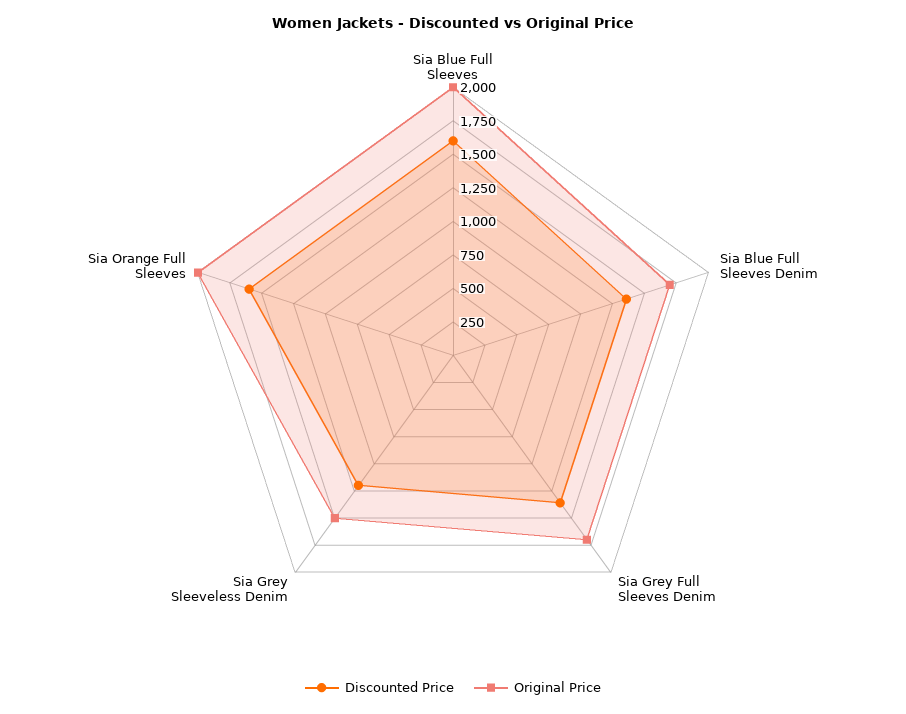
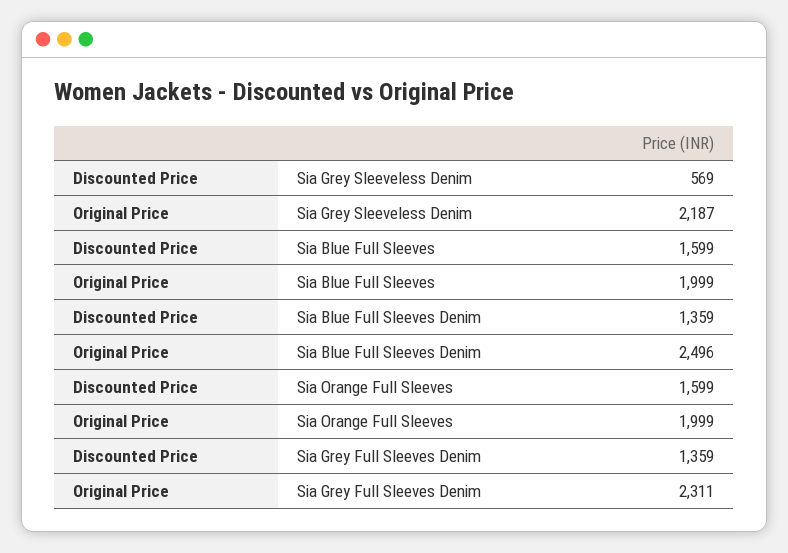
  {
    "Discounted Price": {
      "Sia Blue Full Sleeves": 1599,
      "Sia Blue Full Sleeves Denim": 1359,
      "Sia Grey Full Sleeves Denim": 1359,
-     "Sia Grey Sleeveless Denim": 1250,
+     "Sia Grey Sleeveless Denim": 569,
      "Sia Orange Full Sleeves": 1599
    },
    "Original Price": {
      "Sia Blue Full Sleeves": 1999,
-     "Sia Blue Full Sleeves Denim": 1750,
+     "Sia Blue Full Sleeves Denim": 2496,
-     "Sia Grey Full Sleeves Denim": 1750,
+     "Sia Grey Full Sleeves Denim": 2311,
-     "Sia Grey Sleeveless Denim": 1500,
+     "Sia Grey Sleeveless Denim": 2187,
      "Sia Orange Full Sleeves": 1999
    }
  }

